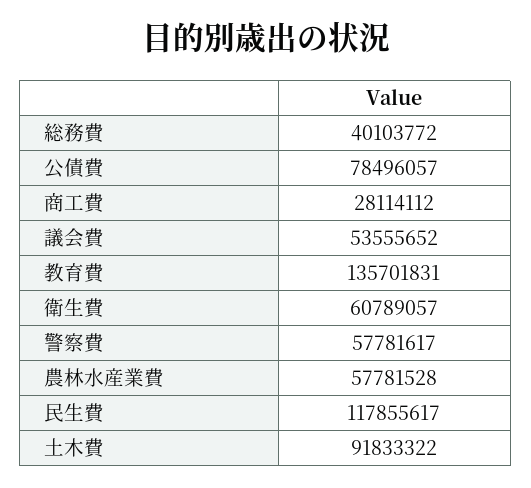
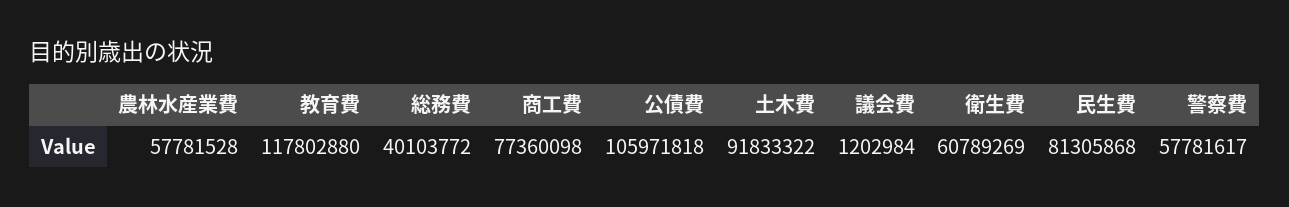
  {
    "総務費": 40103772,
-   "公債費": 78496057,
+   "公債費": 105971818,
-   "商工費": 28114112,
+   "商工費": 77360098,
-   "議会費": 53555652,
+   "議会費": 1202984,
-   "教育費": 135701831,
+   "教育費": 117802880,
-   "衛生費": 60789057,
+   "衛生費": 60789269,
    "警察費": 57781617,
    "農林水産業費": 57781528,
-   "民生費": 117855617,
+   "民生費": 81305868,
    "土木費": 91833322
  }

